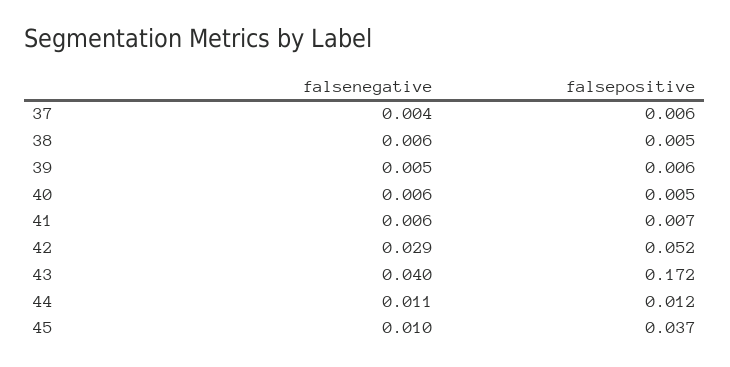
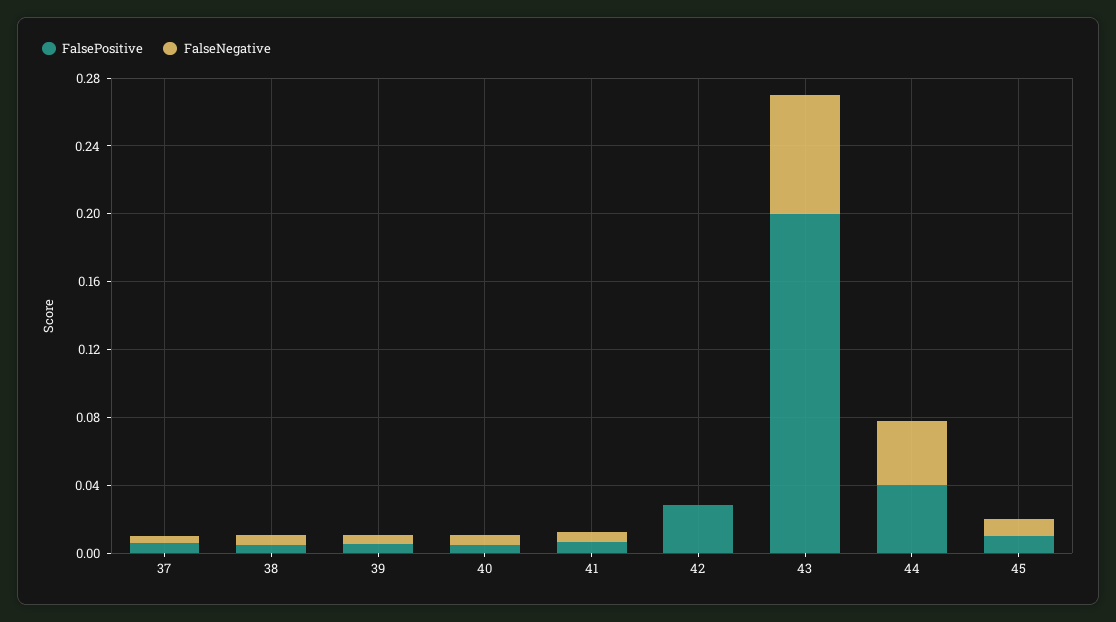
  {
    "falsenegative": {
      "37": 0.004,
      "38": 0.006,
      "39": 0.005,
      "40": 0.006,
      "41": 0.006,
-     "42": 0.029,
+     "42": 0,
-     "43": 0.04,
+     "43": 0.07,
-     "44": 0.011,
+     "44": 0.04,
      "45": 0.01
    },
    "falsepositive": {
      "37": 0.006,
      "38": 0.005,
      "39": 0.006,
      "40": 0.005,
      "41": 0.007,
-     "42": 0.052,
+     "42": 0.03,
-     "43": 0.172,
+     "43": 0.2,
-     "44": 0.012,
+     "44": 0.04,
-     "45": 0.037
+     "45": 0.01
    }
  }

